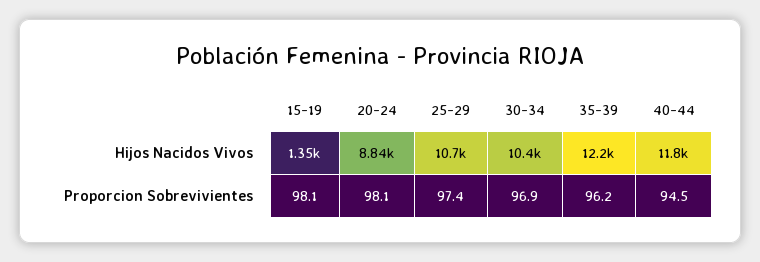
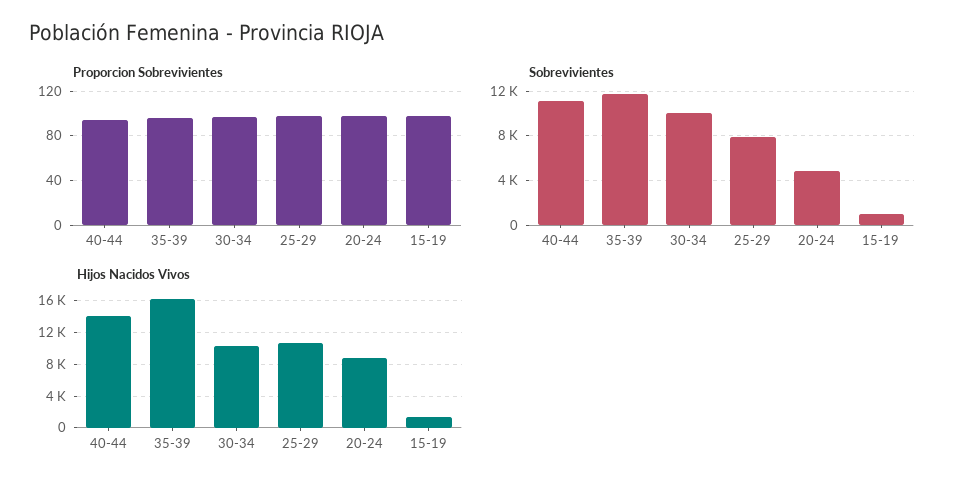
  {
    "Hijos Nacidos Vivos": {
      "15-19": 1350,
      "20-24": 8840,
      "25-29": 10700,
      "30-34": 10400,
-     "35-39": 12200,
+     "35-39": 16000,
-     "40-44": 11800
+     "40-44": 14000
    },
    "Proporcion Sobrevivientes": {
      "15-19": 98.1,
      "20-24": 98.1,
      "25-29": 97.4,
      "30-34": 96.9,
      "35-39": 96.2,
      "40-44": 94.5
-   }
+   },
+   "Sobrevivientes": {
+     "40-44": 11000,
+     "35-39": 12000,
+     "30-34": 10000,
+     "25-29": 8000,
+     "20-24": 5000,
+     "15-19": 1000
+   }
  }

